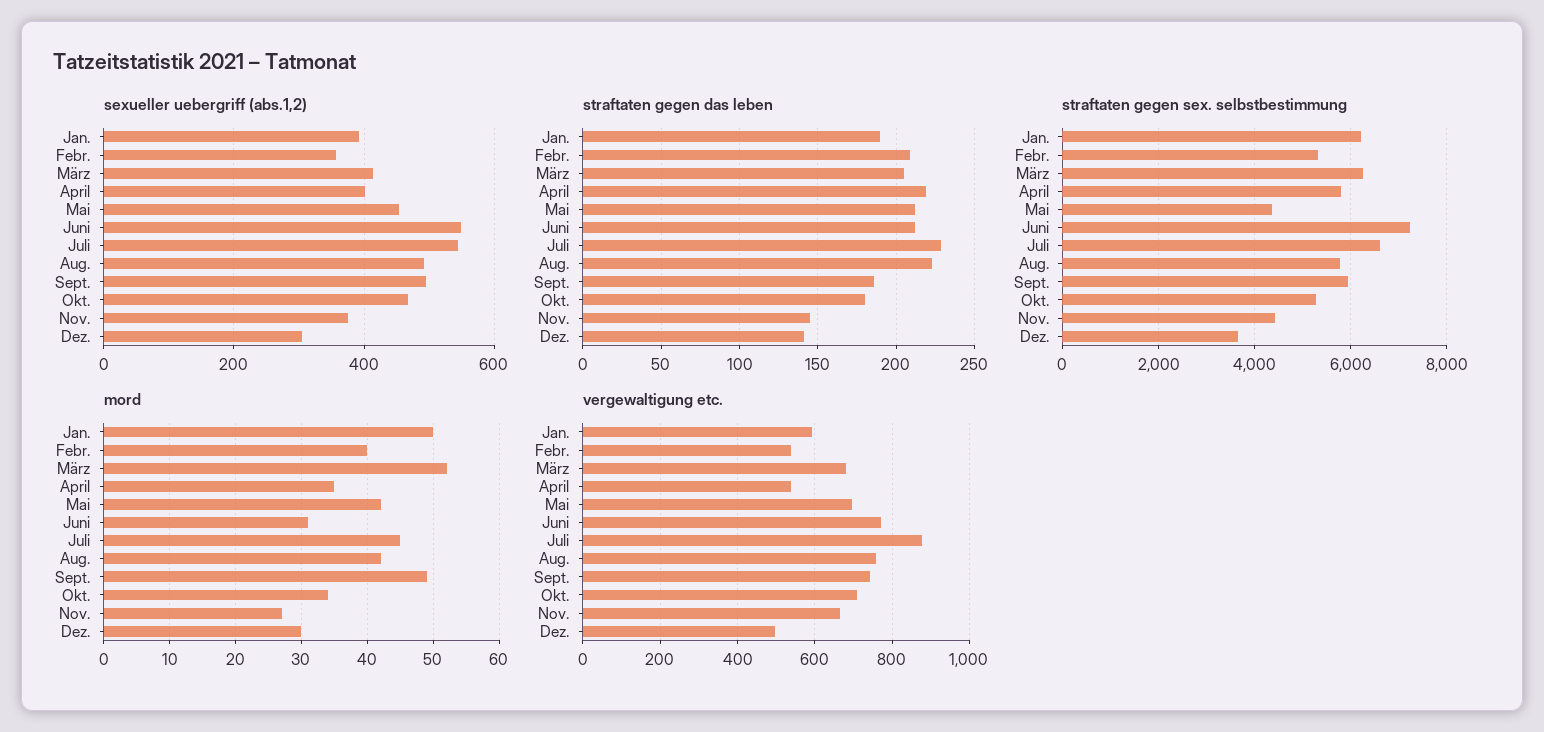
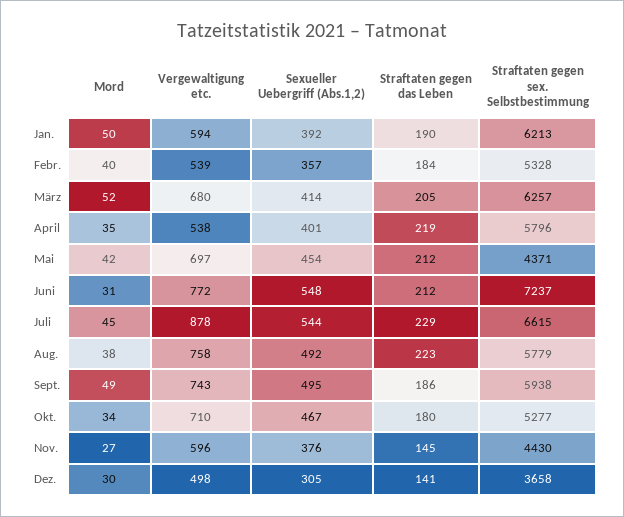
  {
    "sexueller uebergriff (abs.1,2)": {
      "Jan.": 392,
      "Febr.": 357,
      "März": 414,
      "April": 401,
      "Mai": 454,
      "Juni": 548,
      "Juli": 544,
      "Aug.": 492,
      "Sept.": 495,
      "Okt.": 467,
      "Nov.": 376,
      "Dez.": 305
    },
    "straftaten gegen das leben": {
      "Jan.": 190,
-     "Febr.": 210,
+     "Febr.": 184,
      "März": 205,
      "April": 219,
      "Mai": 212,
      "Juni": 212,
      "Juli": 229,
      "Aug.": 223,
      "Sept.": 186,
      "Okt.": 180,
      "Nov.": 145,
      "Dez.": 141
    },
    "straftaten gegen sex. selbstbestimmung": {
      "Jan.": 6213,
      "Febr.": 5328,
      "März": 6257,
      "April": 5796,
      "Mai": 4371,
      "Juni": 7237,
      "Juli": 6615,
      "Aug.": 5779,
      "Sept.": 5938,
      "Okt.": 5277,
      "Nov.": 4430,
      "Dez.": 3658
    },
    "mord": {
      "Jan.": 50,
      "Febr.": 40,
      "März": 52,
      "April": 35,
      "Mai": 42,
      "Juni": 31,
      "Juli": 45,
-     "Aug.": 42,
+     "Aug.": 38,
      "Sept.": 49,
      "Okt.": 34,
      "Nov.": 27,
      "Dez.": 30
    },
    "vergewaltigung etc.": {
      "Jan.": 594,
      "Febr.": 539,
      "März": 680,
      "April": 538,
      "Mai": 697,
      "Juni": 772,
      "Juli": 878,
      "Aug.": 758,
      "Sept.": 743,
      "Okt.": 710,
-     "Nov.": 660,
+     "Nov.": 596,
      "Dez.": 498
    }
  }

